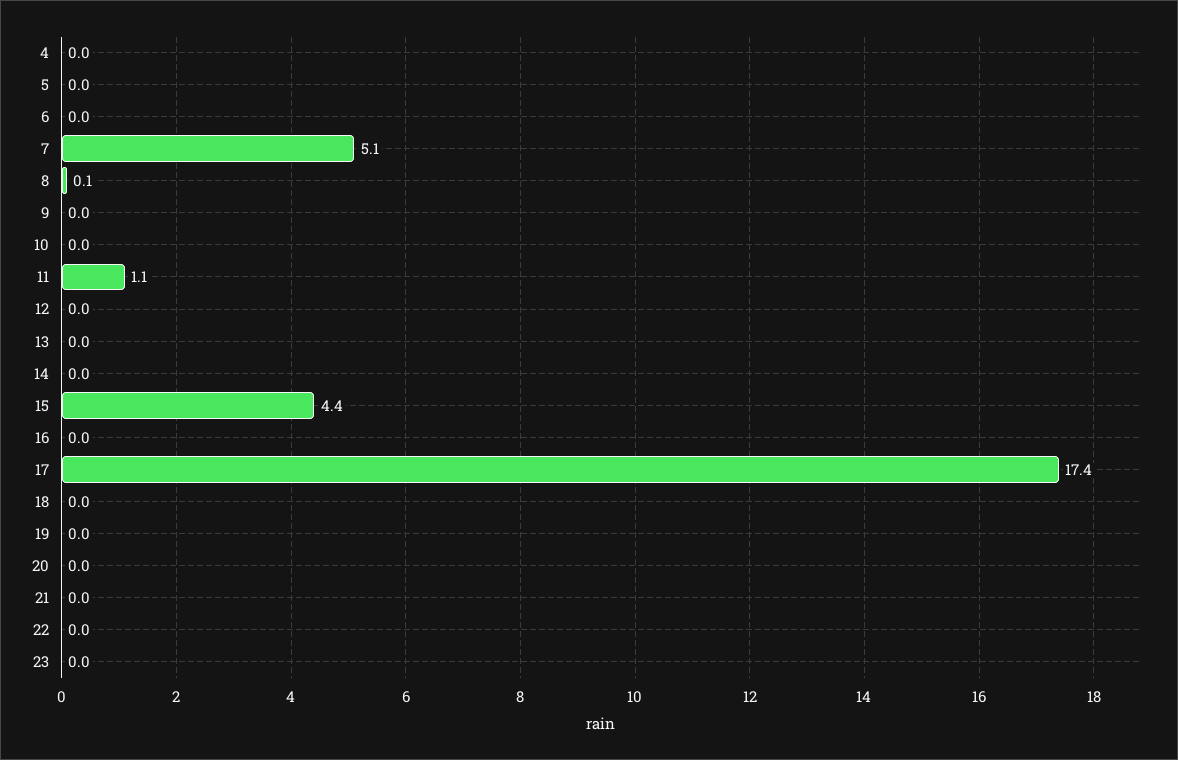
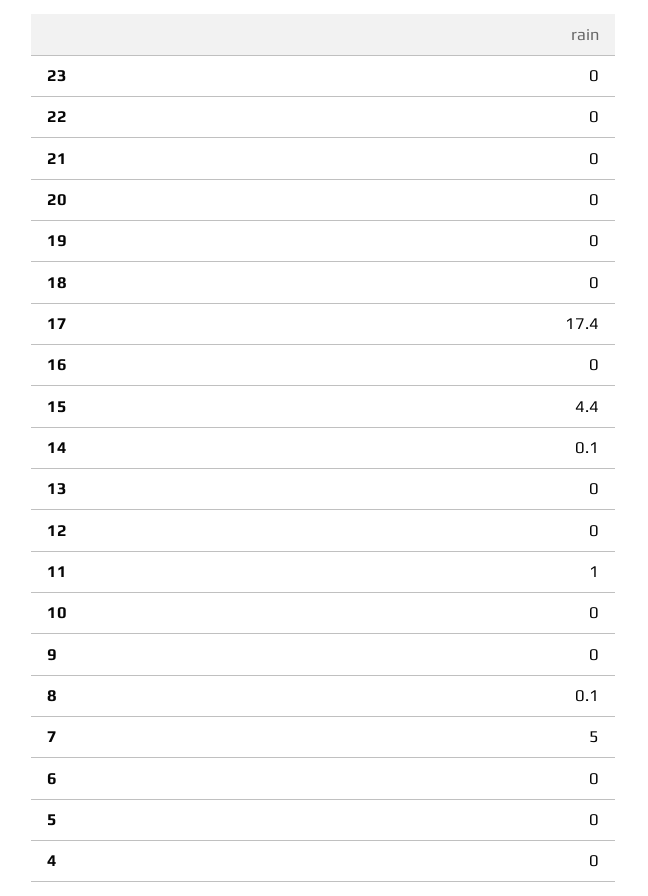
  {
    "4": 0,
    "5": 0,
    "6": 0,
-   "7": 5.1,
+   "7": 5,
    "8": 0.1,
    "9": 0,
    "10": 0,
-   "11": 1.1,
+   "11": 1,
    "12": 0,
    "13": 0,
-   "14": 0,
+   "14": 0.1,
    "15": 4.4,
    "16": 0,
    "17": 17.4,
    "18": 0,
    "19": 0,
    "20": 0,
    "21": 0,
    "22": 0,
    "23": 0
  }

